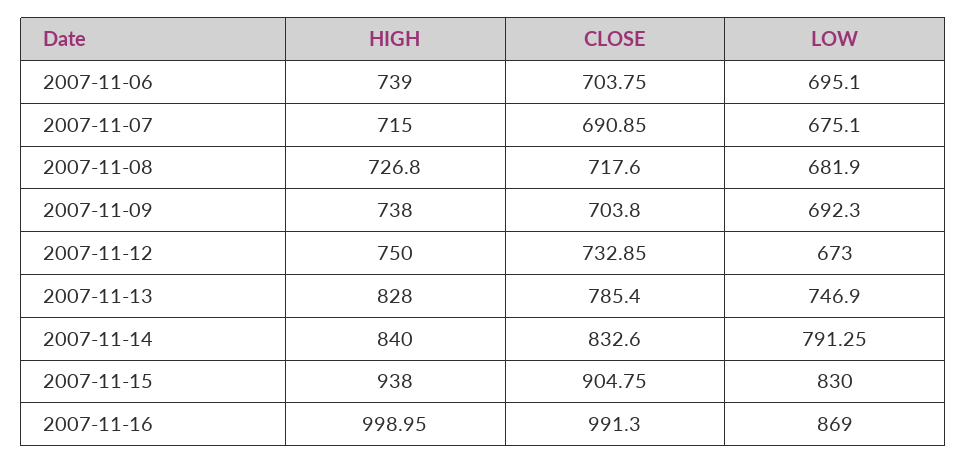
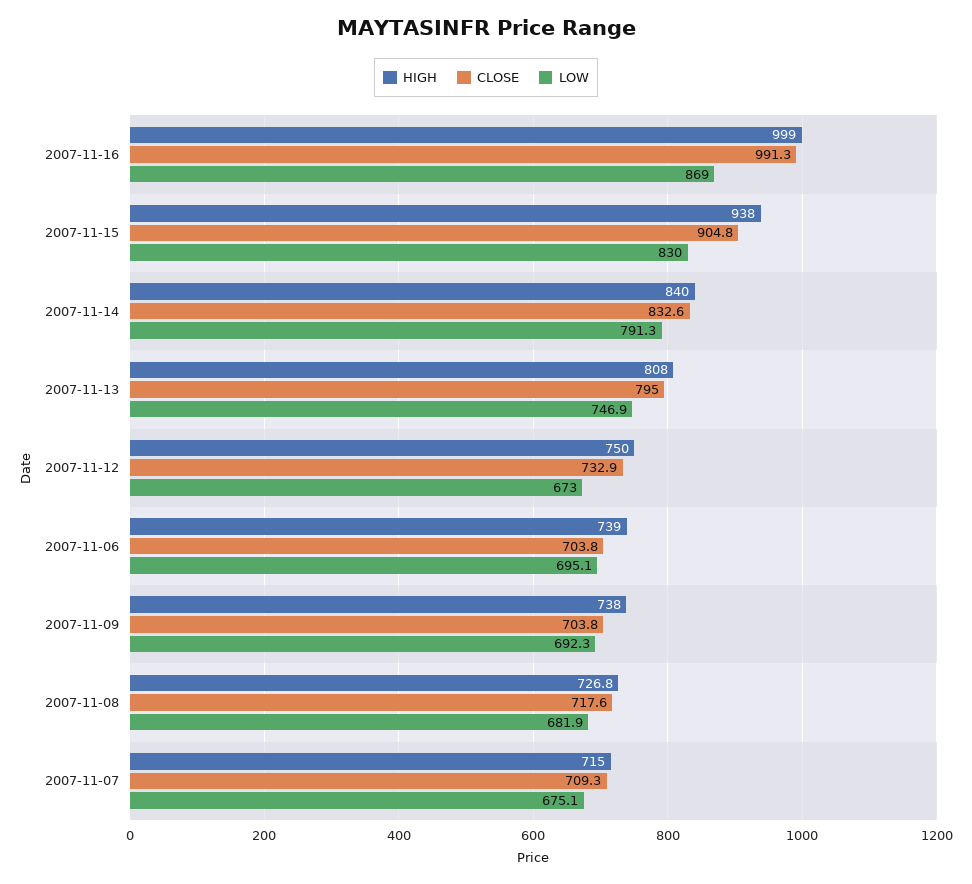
  {
    "HIGH": {
      "2007-11-06": 739,
      "2007-11-07": 715,
      "2007-11-08": 726.8,
      "2007-11-09": 738,
      "2007-11-12": 750,
-     "2007-11-13": 828,
+     "2007-11-13": 808,
      "2007-11-14": 840,
      "2007-11-15": 938,
      "2007-11-16": 998.95
    },
    "CLOSE": {
      "2007-11-06": 703.75,
-     "2007-11-07": 690.85,
+     "2007-11-07": 709.3,
      "2007-11-08": 717.6,
      "2007-11-09": 703.8,
      "2007-11-12": 732.85,
-     "2007-11-13": 785.4,
+     "2007-11-13": 795,
      "2007-11-14": 832.6,
      "2007-11-15": 904.75,
      "2007-11-16": 991.3
    },
    "LOW": {
      "2007-11-06": 695.1,
      "2007-11-07": 675.1,
      "2007-11-08": 681.9,
      "2007-11-09": 692.3,
      "2007-11-12": 673,
      "2007-11-13": 746.9,
      "2007-11-14": 791.25,
      "2007-11-15": 830,
      "2007-11-16": 869
    }
  }

